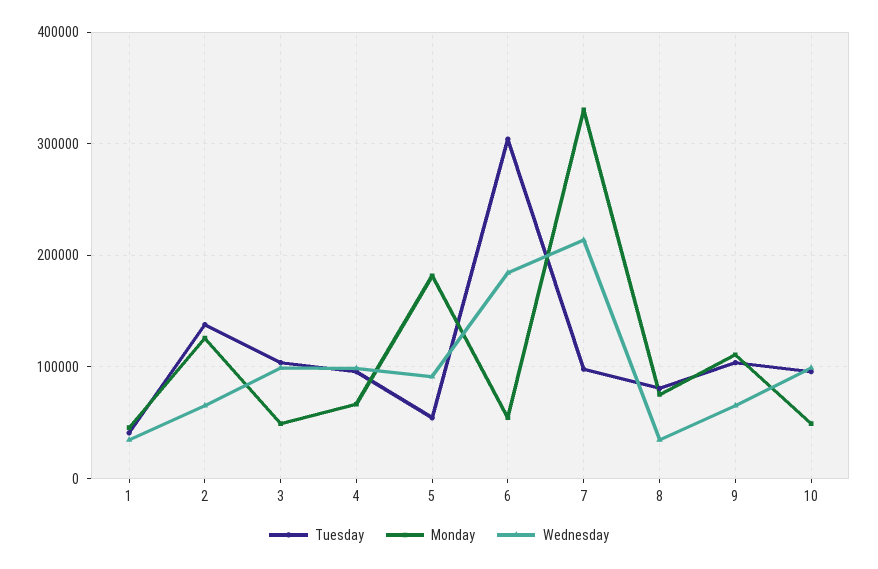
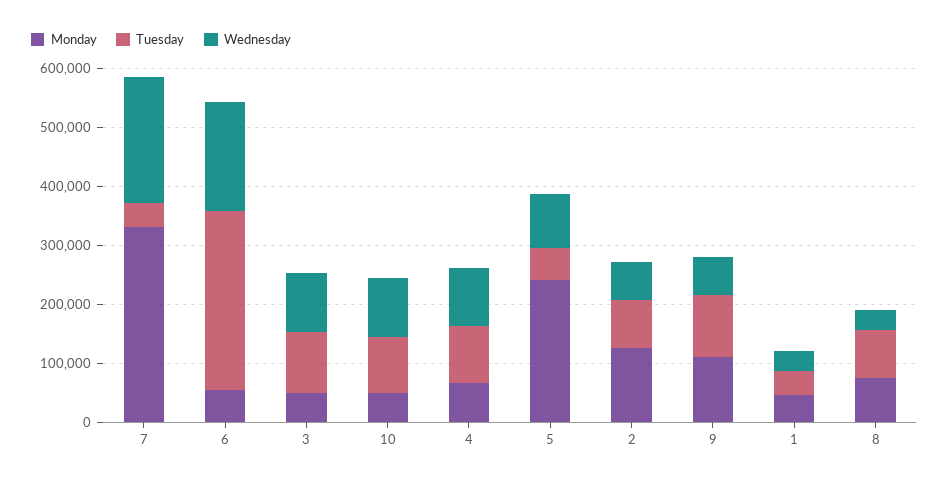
  {
    "Tuesday": {
      "1": 40000,
-     "2": 140000,
+     "2": 80000,
      "3": 100000,
      "4": 100000,
      "5": 50000,
      "6": 300000,
-     "7": 100000,
+     "7": 40000,
      "8": 80000,
      "9": 100000,
      "10": 100000
    },
    "Monday": {
      "1": 50000,
      "2": 130000,
      "3": 50000,
      "4": 70000,
-     "5": 180000,
+     "5": 240000,
      "6": 50000,
      "7": 330000,
      "8": 80000,
      "9": 110000,
      "10": 50000
    },
    "Wednesday": {
      "1": 30000,
      "2": 70000,
      "3": 100000,
      "4": 100000,
      "5": 90000,
      "6": 180000,
      "7": 210000,
      "8": 30000,
      "9": 70000,
      "10": 100000
    }
  }

